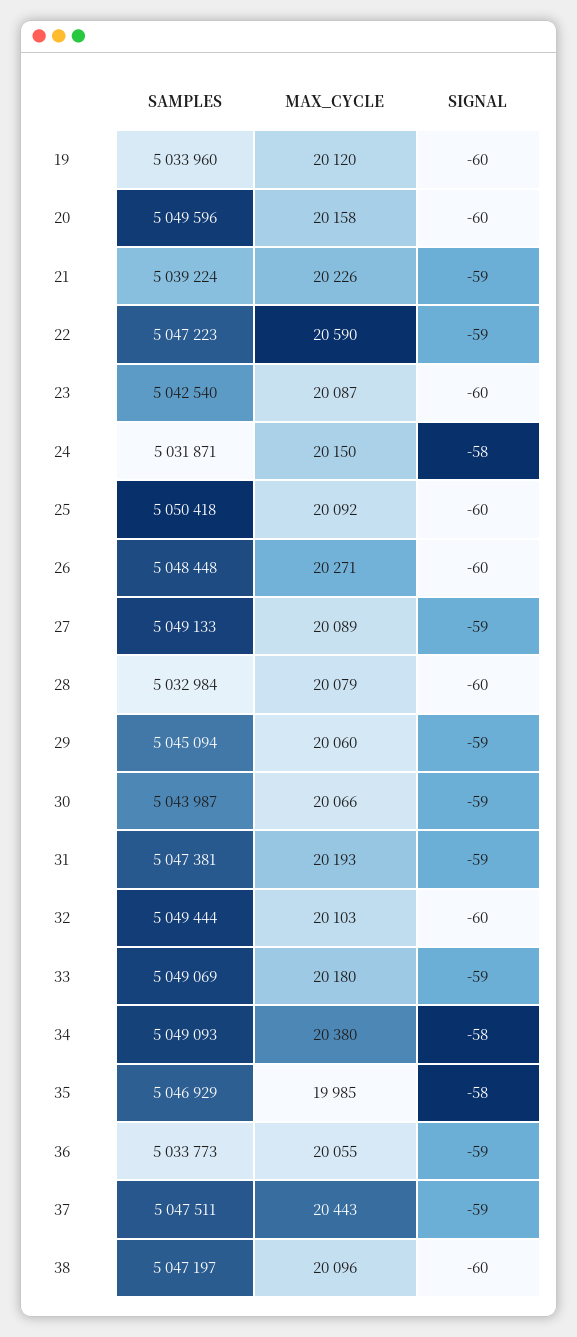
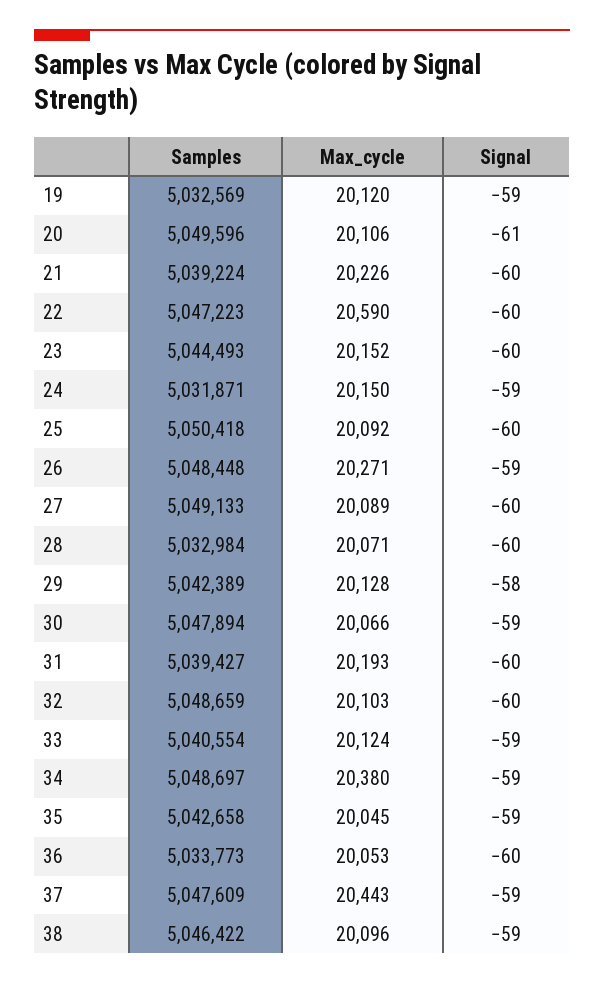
  {
    "SAMPLES": {
-     "19": 5033960,
+     "19": 5032569,
      "20": 5049596,
      "21": 5039224,
      "22": 5047223,
-     "23": 5042540,
+     "23": 5044493,
      "24": 5031871,
      "25": 5050418,
      "26": 5048448,
      "27": 5049133,
      "28": 5032984,
-     "29": 5045094,
+     "29": 5042389,
-     "30": 5043987,
+     "30": 5047894,
-     "31": 5047381,
+     "31": 5039427,
-     "32": 5049444,
+     "32": 5048659,
-     "33": 5049069,
+     "33": 5040554,
-     "34": 5049093,
+     "34": 5048697,
-     "35": 5046929,
+     "35": 5042658,
      "36": 5033773,
-     "37": 5047511,
+     "37": 5047609,
-     "38": 5047197
+     "38": 5046422
    },
    "MAX_CYCLE": {
      "19": 20120,
-     "20": 20158,
+     "20": 20106,
      "21": 20226,
      "22": 20590,
-     "23": 20087,
+     "23": 20152,
      "24": 20150,
      "25": 20092,
      "26": 20271,
      "27": 20089,
-     "28": 20079,
+     "28": 20071,
-     "29": 20060,
+     "29": 20128,
      "30": 20066,
      "31": 20193,
      "32": 20103,
-     "33": 20180,
+     "33": 20124,
      "34": 20380,
-     "35": 19985,
+     "35": 20045,
-     "36": 20055,
+     "36": 20053,
      "37": 20443,
      "38": 20096
    },
    "SIGNAL": {
-     "19": -60,
+     "19": -59,
-     "20": -60,
+     "20": -61,
-     "21": -59,
+     "21": -60,
-     "22": -59,
+     "22": -60,
      "23": -60,
-     "24": -58,
+     "24": -59,
      "25": -60,
-     "26": -60,
+     "26": -59,
-     "27": -59,
+     "27": -60,
      "28": -60,
-     "29": -59,
+     "29": -58,
      "30": -59,
-     "31": -59,
+     "31": -60,
      "32": -60,
      "33": -59,
-     "34": -58,
+     "34": -59,
-     "35": -58,
+     "35": -59,
-     "36": -59,
+     "36": -60,
      "37": -59,
-     "38": -60
+     "38": -59
    }
  }

